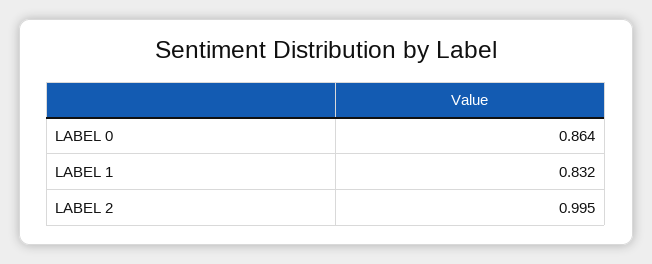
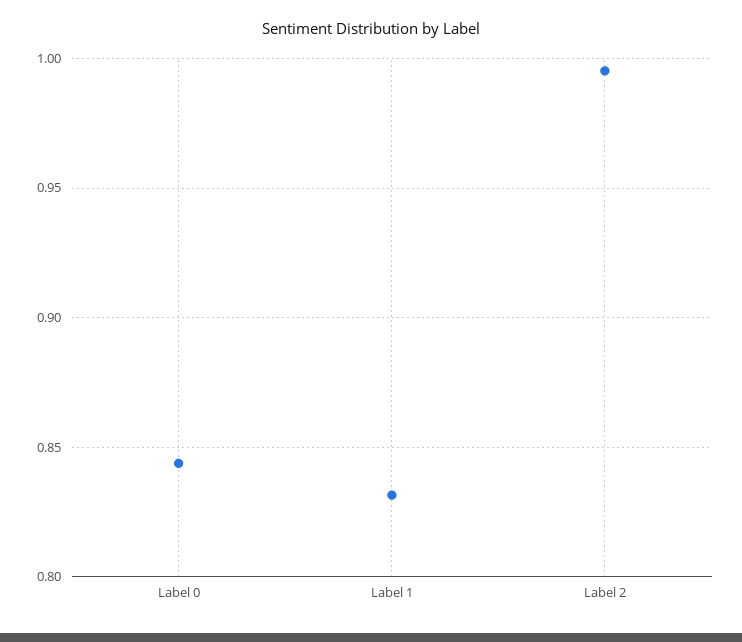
  {
-   "LABEL 0": 0.864,
+   "LABEL 0": 0.845,
    "LABEL 1": 0.832,
    "LABEL 2": 0.995
  }

